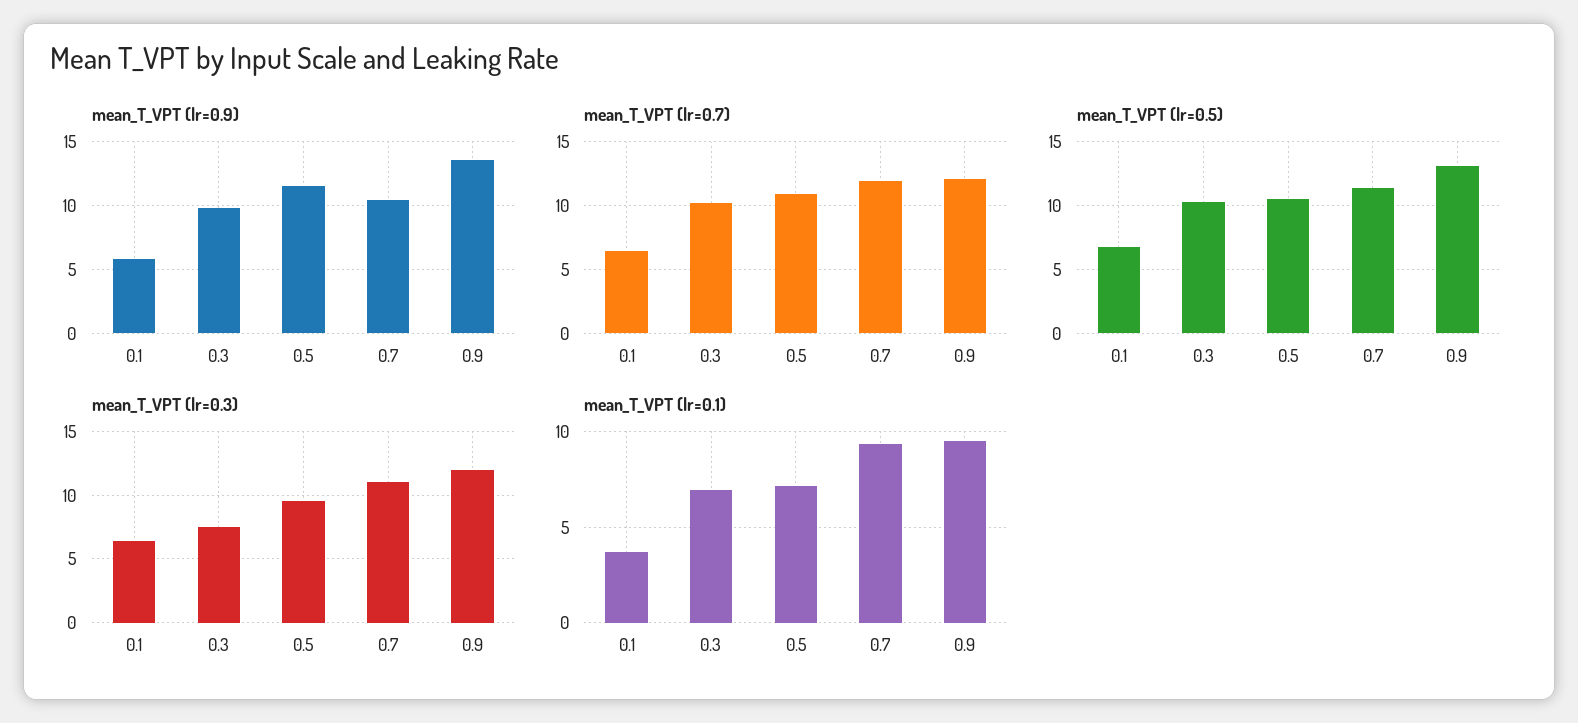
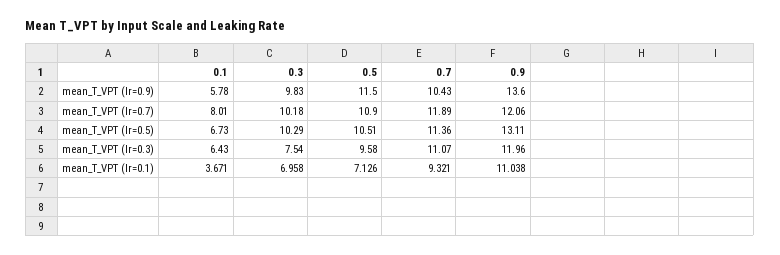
  {
    "mean_T_VPT (lr=0.9)": {
      "0.1": 5.78,
      "0.3": 9.83,
      "0.5": 11.5,
      "0.7": 10.43,
      "0.9": 13.6
    },
    "mean_T_VPT (lr=0.7)": {
-     "0.1": 6.5,
+     "0.1": 8.01,
      "0.3": 10.18,
      "0.5": 10.9,
      "0.7": 11.89,
      "0.9": 12.06
    },
    "mean_T_VPT (lr=0.5)": {
      "0.1": 6.73,
      "0.3": 10.29,
      "0.5": 10.51,
      "0.7": 11.36,
      "0.9": 13.11
    },
    "mean_T_VPT (lr=0.3)": {
      "0.1": 6.43,
      "0.3": 7.54,
      "0.5": 9.58,
      "0.7": 11.07,
      "0.9": 11.96
    },
    "mean_T_VPT (lr=0.1)": {
      "0.1": 3.671,
      "0.3": 6.958,
      "0.5": 7.126,
      "0.7": 9.321,
-     "0.9": 9.5
+     "0.9": 11.038
    }
  }

